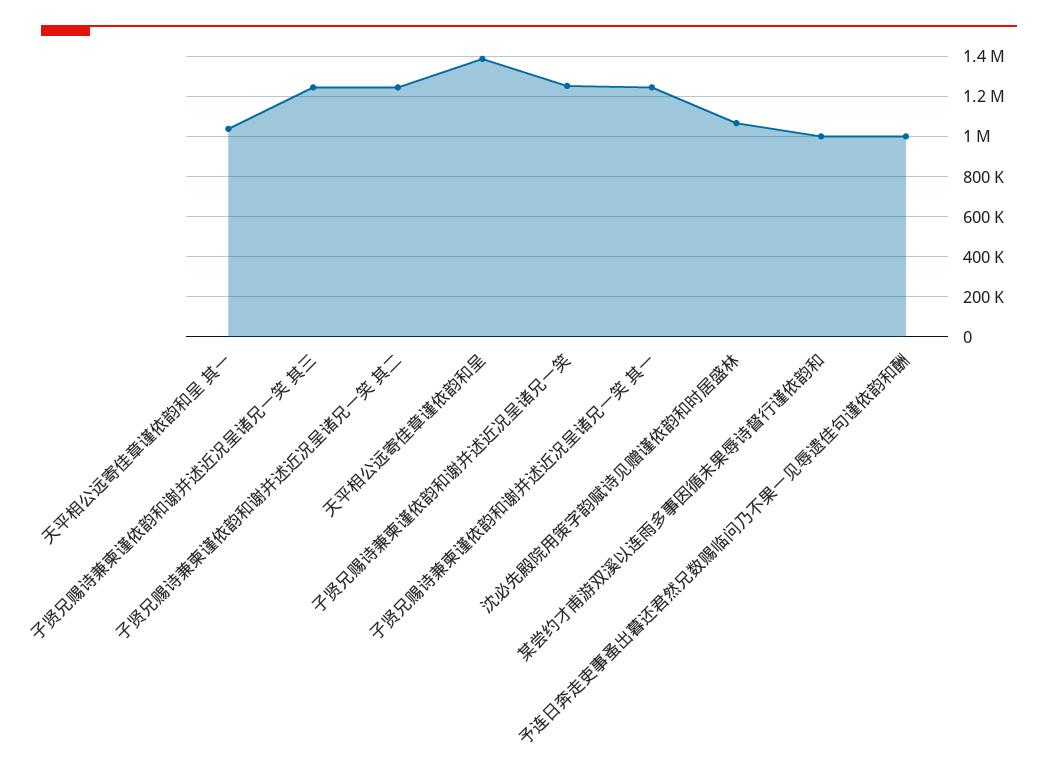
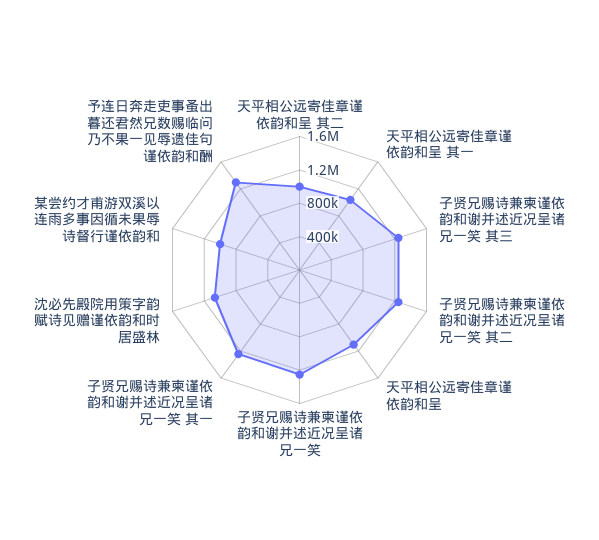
  {
    "天平相公远寄佳章谨依韵和呈 其一": 1050000,
    "子贤兄赐诗兼柬谨依韵和谢并述近况呈诸兄一笑 其三": 1250000,
    "子贤兄赐诗兼柬谨依韵和谢并述近况呈诸兄一笑 其二": 1250000,
-   "天平相公远寄佳章谨依韵和呈": 1400000,
+   "天平相公远寄佳章谨依韵和呈": 1100000,
    "子贤兄赐诗兼柬谨依韵和谢并述近况呈诸兄一笑": 1250000,
    "子贤兄赐诗兼柬谨依韵和谢并述近况呈诸兄一笑 其一": 1250000,
    "沈必先殿院用策字韵赋诗见赠谨依韵和时居盛林": 1050000,
    "某尝约才甫游双溪以连雨多事因循未果辱诗督行谨依韵和": 1000000,
-   "予连日奔走吏事蚤出暮还君然兄数赐临问乃不果一见辱遗佳句谨依韵和酬": 1000000
+   "予连日奔走吏事蚤出暮还君然兄数赐临问乃不果一见辱遗佳句谨依韵和酬": 1300000,
+   "天平相公远寄佳章谨依韵和呈 其二": 1000000
  }

